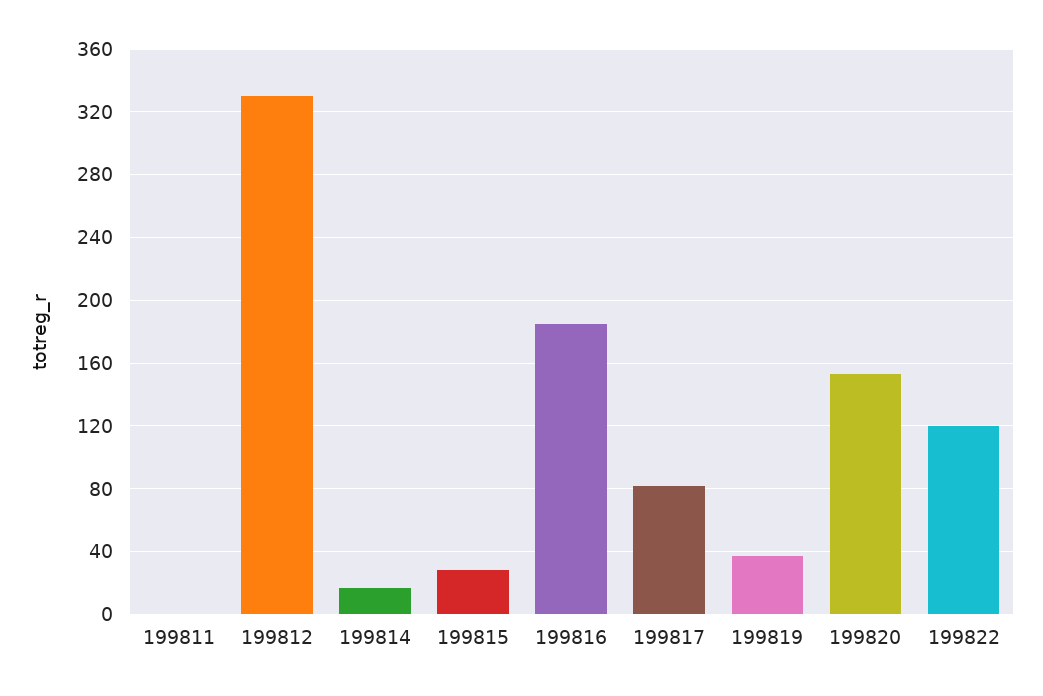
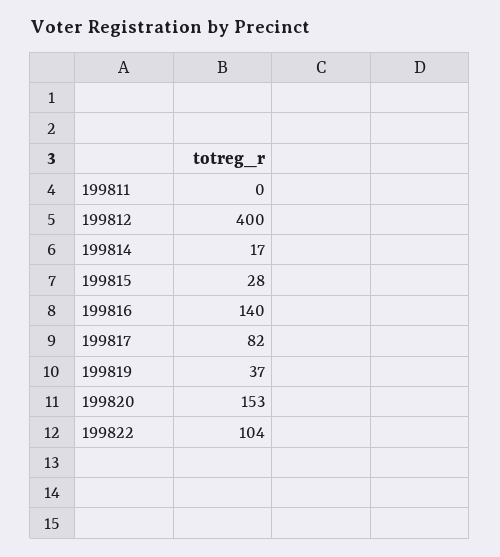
  {
    "199811": 0,
-   "199812": 330,
+   "199812": 400,
    "199814": 17,
    "199815": 28,
-   "199816": 185,
+   "199816": 140,
    "199817": 82,
    "199819": 37,
    "199820": 153,
-   "199822": 120
+   "199822": 104
  }

